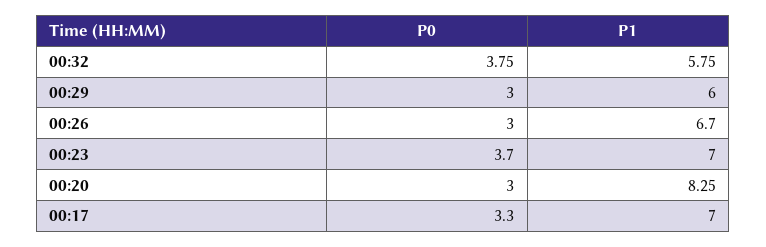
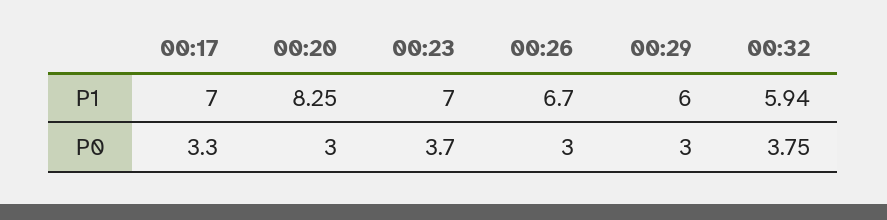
  {
    "P0": {
      "00:32": 3.75,
      "00:29": 3,
      "00:26": 3,
      "00:23": 3.7,
      "00:20": 3,
      "00:17": 3.3
    },
    "P1": {
-     "00:32": 5.75,
+     "00:32": 5.94,
      "00:29": 6,
      "00:26": 6.7,
      "00:23": 7,
      "00:20": 8.25,
      "00:17": 7
    }
  }

